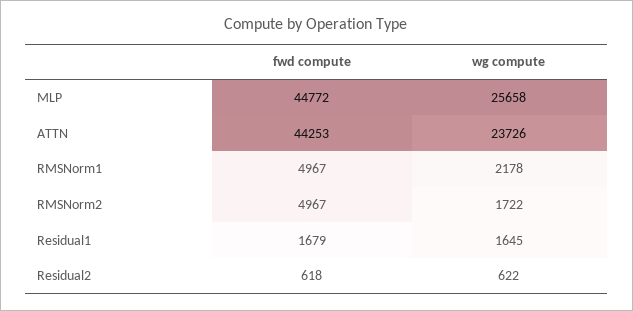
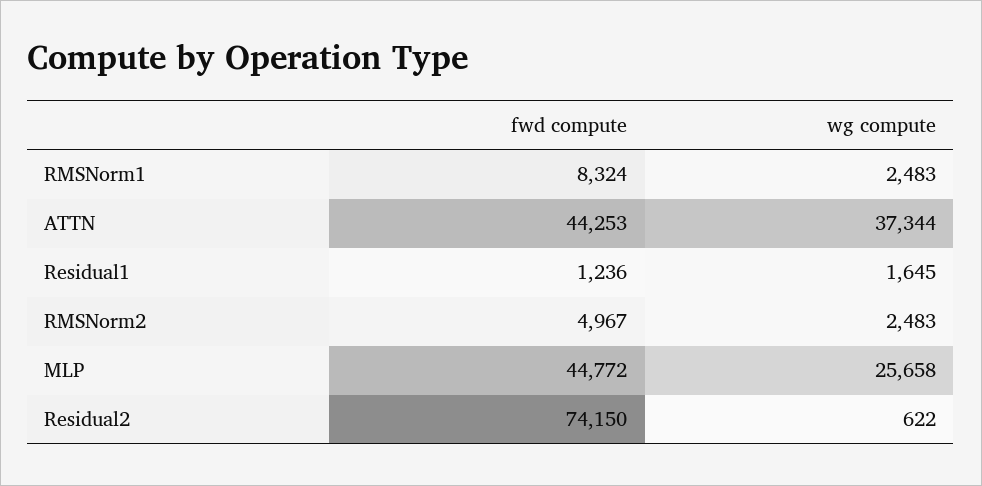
  {
    "fwd compute": {
      "MLP": 44772,
      "ATTN": 44253,
-     "RMSNorm1": 4967,
+     "RMSNorm1": 8324,
      "RMSNorm2": 4967,
-     "Residual1": 1679,
+     "Residual1": 1236,
-     "Residual2": 618
+     "Residual2": 74150
    },
    "wg compute": {
      "MLP": 25658,
-     "ATTN": 23726,
+     "ATTN": 37344,
-     "RMSNorm1": 2178,
+     "RMSNorm1": 2483,
-     "RMSNorm2": 1722,
+     "RMSNorm2": 2483,
      "Residual1": 1645,
      "Residual2": 622
    }
  }

